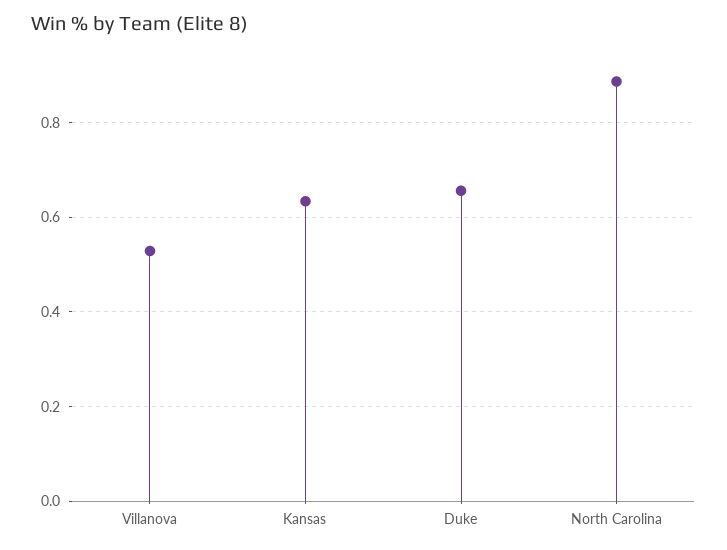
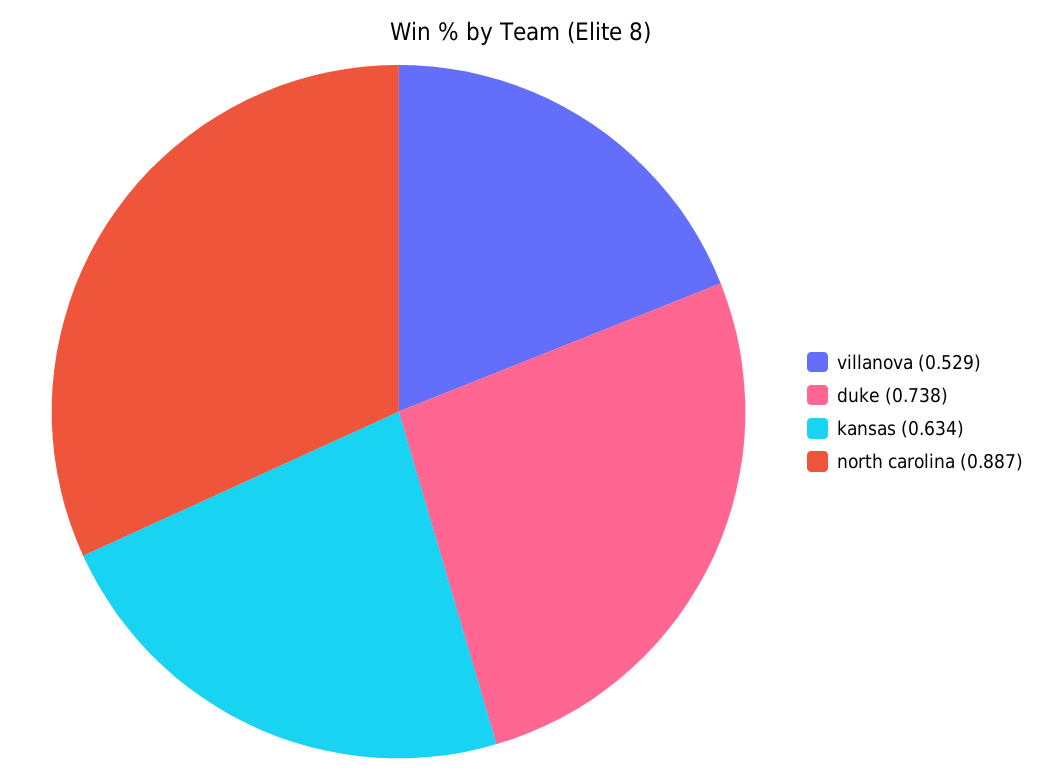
  {
    "Villanova": 0.529,
    "Kansas": 0.634,
-   "Duke": 0.66,
+   "Duke": 0.738,
    "North Carolina": 0.887
  }

